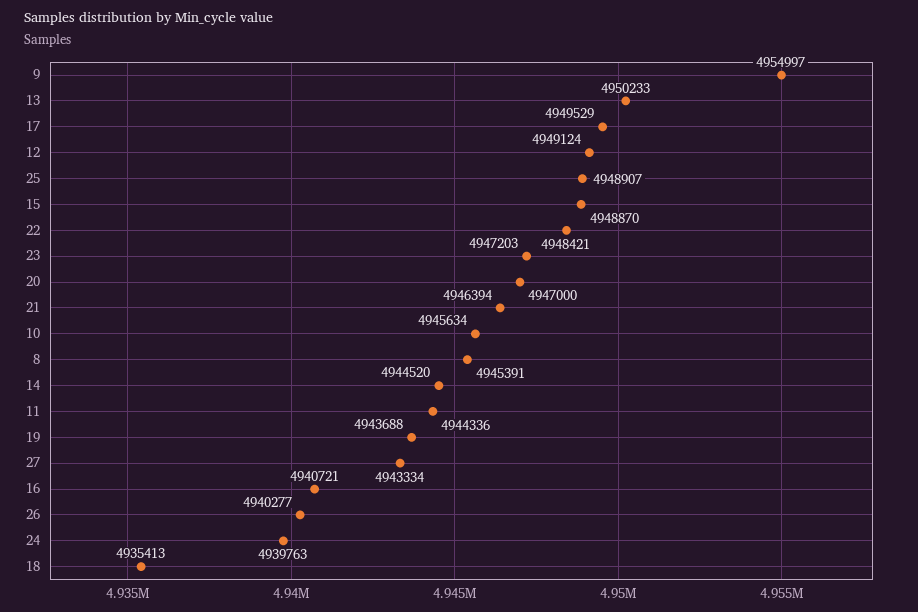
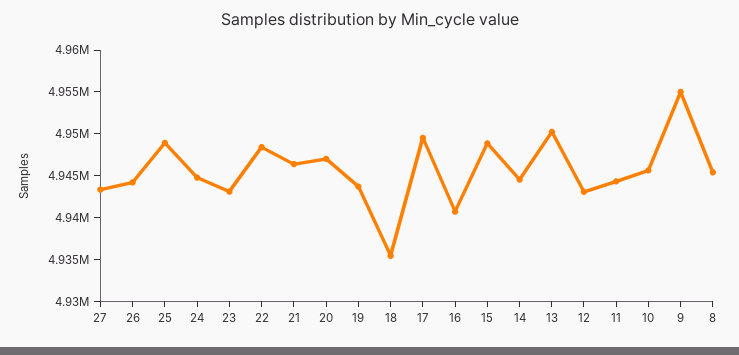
  {
    "9": 4954997,
    "13": 4950233,
    "17": 4949529,
-   "12": 4949124,
+   "12": 4943000,
    "25": 4948907,
    "15": 4948870,
    "22": 4948421,
-   "23": 4947203,
+   "23": 4943000,
    "20": 4947000,
    "21": 4946394,
    "10": 4945634,
    "8": 4945391,
    "14": 4944520,
    "11": 4944336,
    "19": 4943688,
    "27": 4943334,
    "16": 4940721,
-   "26": 4940277,
+   "26": 4944000,
-   "24": 4939763,
+   "24": 4945000,
    "18": 4935413
  }

